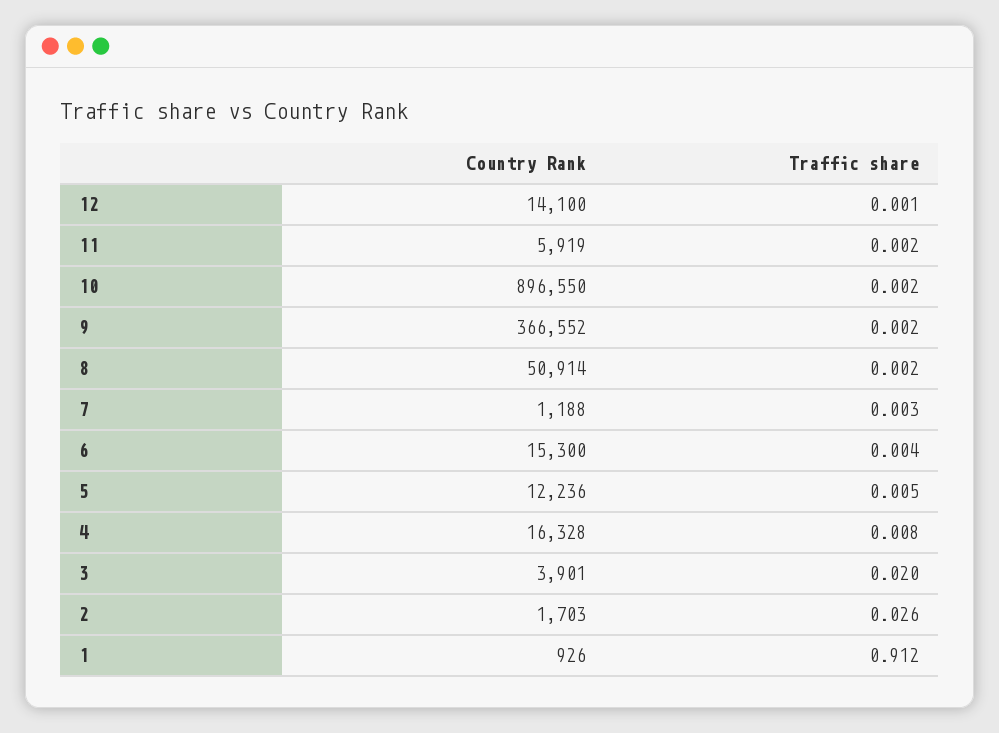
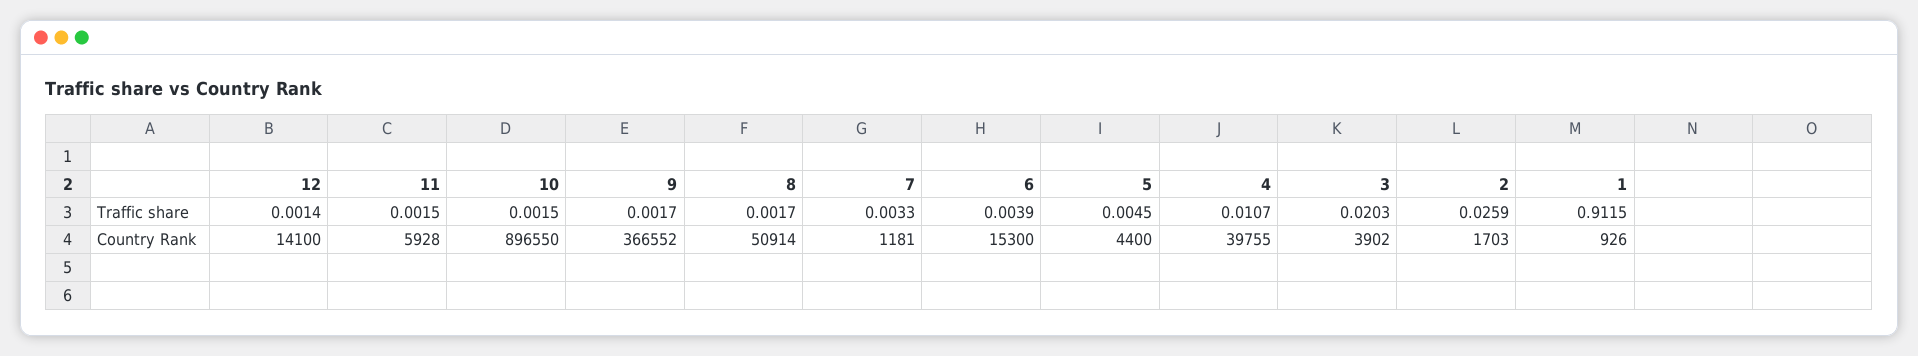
  {
    "Country Rank": {
      "12": 14100,
-     "11": 5919,
+     "11": 5928,
      "10": 896550,
      "9": 366552,
      "8": 50914,
-     "7": 1188,
+     "7": 1181,
      "6": 15300,
-     "5": 12236,
+     "5": 4400,
-     "4": 16328,
+     "4": 39755,
-     "3": 3901,
+     "3": 3902,
      "2": 1703,
      "1": 926
    },
    "Traffic share": {
      "12": 0.0014,
      "11": 0.0015,
      "10": 0.0015,
      "9": 0.0017,
      "8": 0.0017,
      "7": 0.0033,
      "6": 0.0039,
      "5": 0.0045,
-     "4": 0.008,
+     "4": 0.0107,
      "3": 0.0203,
      "2": 0.0259,
      "1": 0.9115
    }
  }

